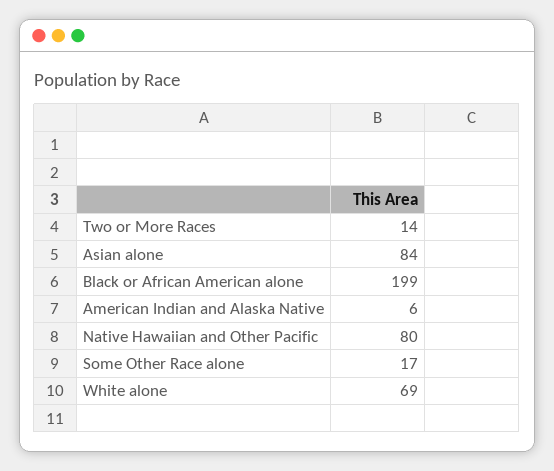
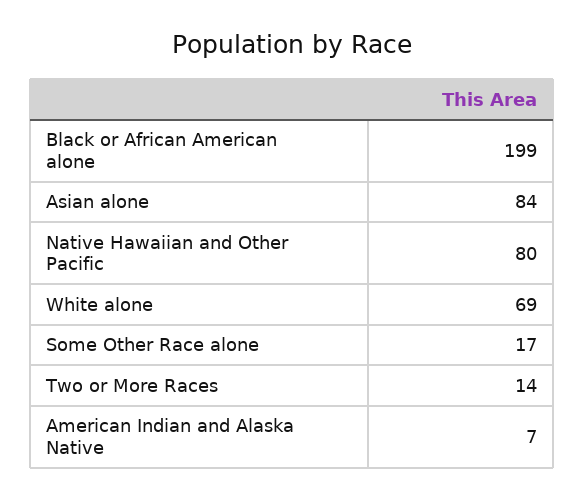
  {
    "Two or More Races": 14,
    "Asian alone": 84,
    "Black or African American alone": 199,
-   "American Indian and Alaska Native": 6,
+   "American Indian and Alaska Native": 7,
    "Native Hawaiian and Other Pacific": 80,
    "Some Other Race alone": 17,
    "White alone": 69
  }

